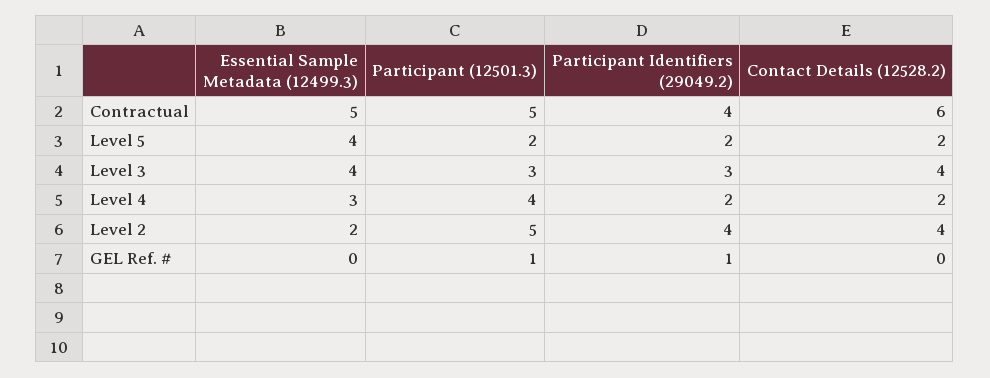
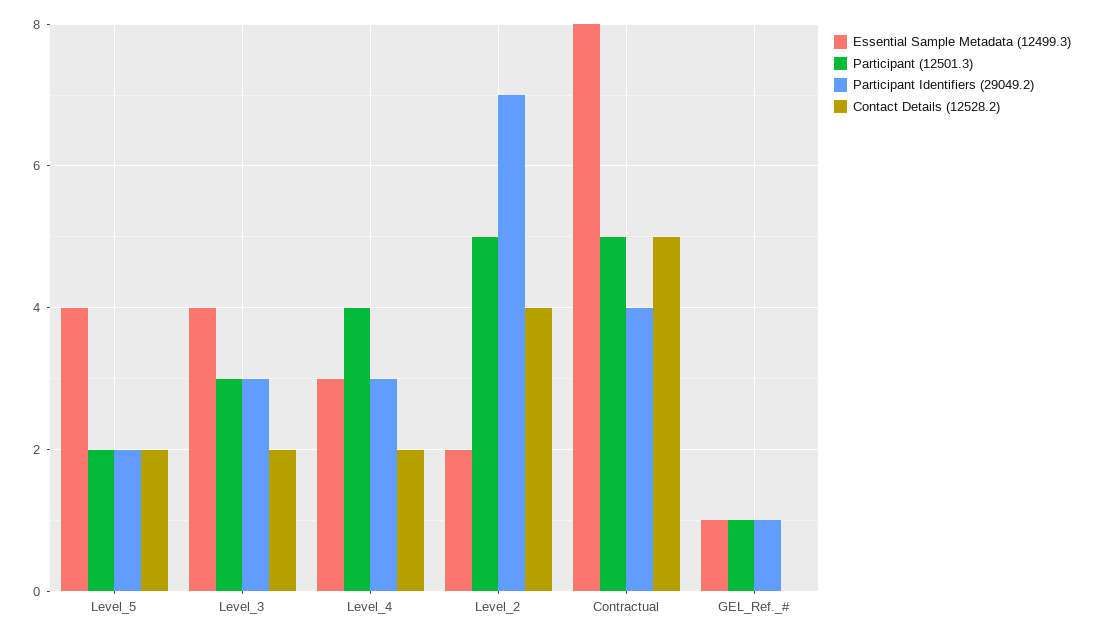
  {
    "Essential Sample Metadata (12499.3)": {
-     "Contractual": 5,
+     "Contractual": 8,
      "Level 5": 4,
      "Level 3": 4,
      "Level 4": 3,
      "Level 2": 2,
-     "GEL Ref. #": 0
+     "GEL Ref. #": 1
    },
    "Participant (12501.3)": {
      "Contractual": 5,
      "Level 5": 2,
      "Level 3": 3,
      "Level 4": 4,
      "Level 2": 5,
      "GEL Ref. #": 1
    },
    "Participant Identifiers (29049.2)": {
      "Contractual": 4,
      "Level 5": 2,
      "Level 3": 3,
-     "Level 4": 2,
+     "Level 4": 3,
-     "Level 2": 4,
+     "Level 2": 7,
      "GEL Ref. #": 1
    },
    "Contact Details (12528.2)": {
-     "Contractual": 6,
+     "Contractual": 5,
      "Level 5": 2,
-     "Level 3": 4,
+     "Level 3": 2,
      "Level 4": 2,
      "Level 2": 4,
      "GEL Ref. #": 0
    }
  }

